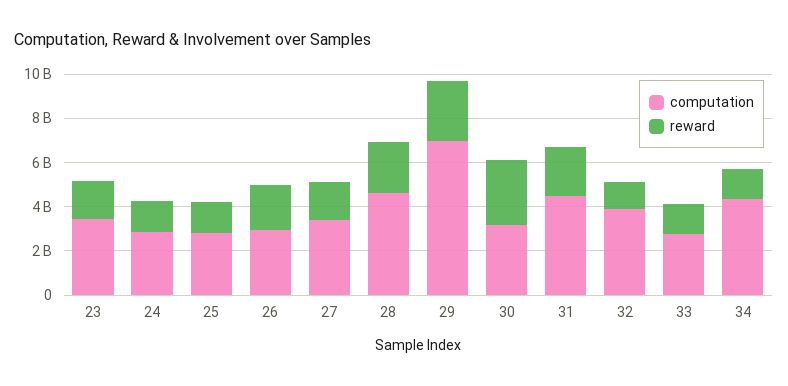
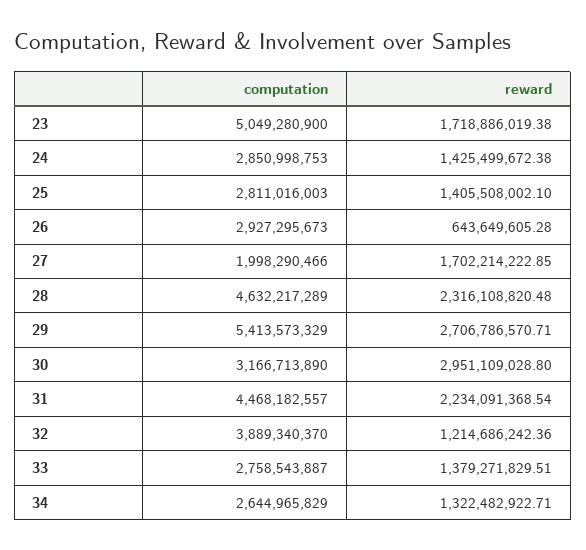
  {
    "computation": {
-     "23": 3500000000,
+     "23": 5049280900,
      "24": 2850998753,
      "25": 2811016003,
      "26": 2927295673,
-     "27": 3500000000,
+     "27": 1998290466,
      "28": 4632217289,
-     "29": 7000000000,
+     "29": 5413573329,
      "30": 3166713890,
      "31": 4468182557,
      "32": 3889340370,
      "33": 2758543887,
-     "34": 4500000000
+     "34": 2644965829
    },
    "reward": {
      "23": 1718886019.38,
      "24": 1425499672.38,
      "25": 1405508002.1,
-     "26": 2000000000,
+     "26": 643649605.28,
      "27": 1702214222.85,
      "28": 2316108820.48,
      "29": 2706786570.71,
      "30": 2951109028.8,
      "31": 2234091368.54,
      "32": 1214686242.36,
      "33": 1379271829.51,
      "34": 1322482922.71
    }
  }

